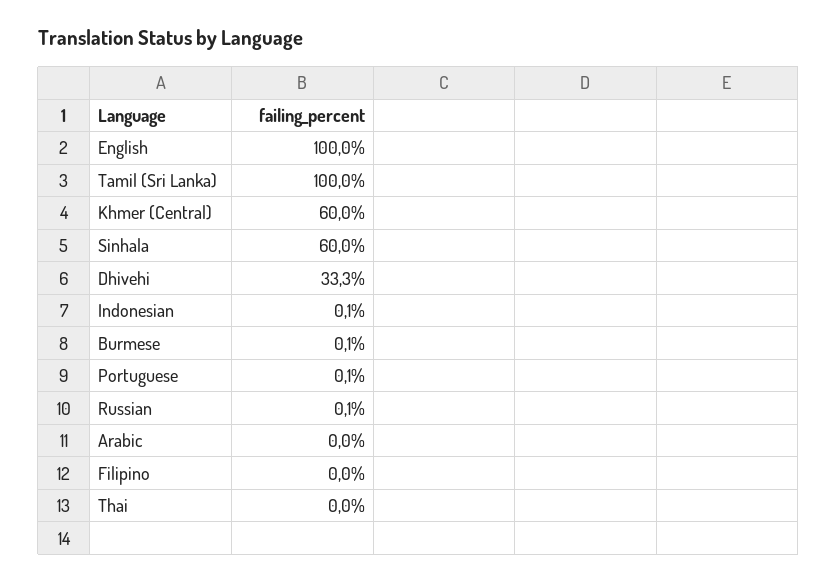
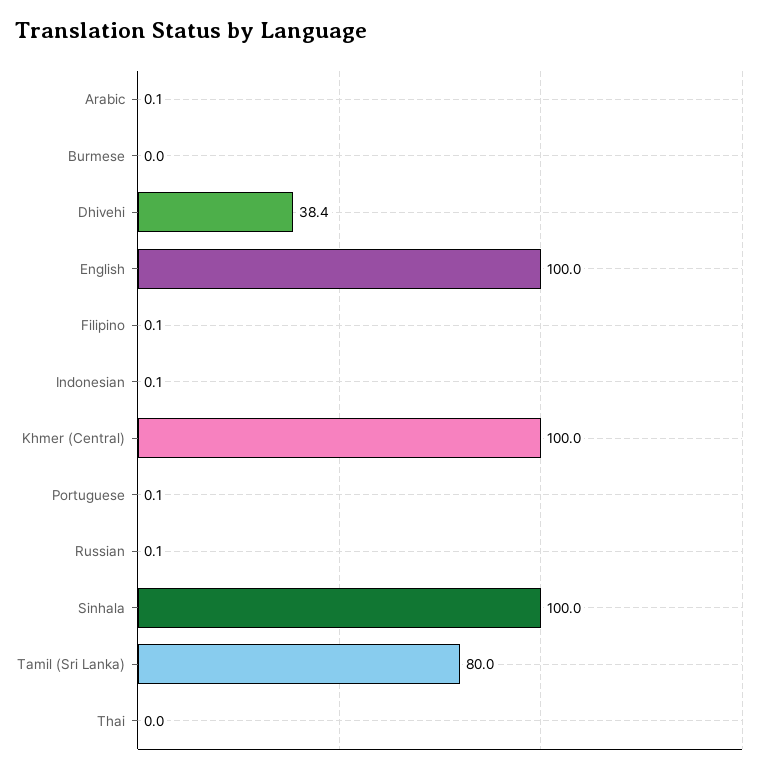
  {
    "English": 100,
-   "Tamil (Sri Lanka)": 100,
+   "Tamil (Sri Lanka)": 80,
-   "Khmer (Central)": 60,
+   "Khmer (Central)": 100,
-   "Sinhala": 60,
+   "Sinhala": 100,
-   "Dhivehi": 33.3,
+   "Dhivehi": 38.4,
    "Indonesian": 0.1,
-   "Burmese": 0.1,
+   "Burmese": 0,
    "Portuguese": 0.1,
    "Russian": 0.1,
-   "Arabic": 0,
+   "Arabic": 0.1,
-   "Filipino": 0,
+   "Filipino": 0.1,
    "Thai": 0
  }

